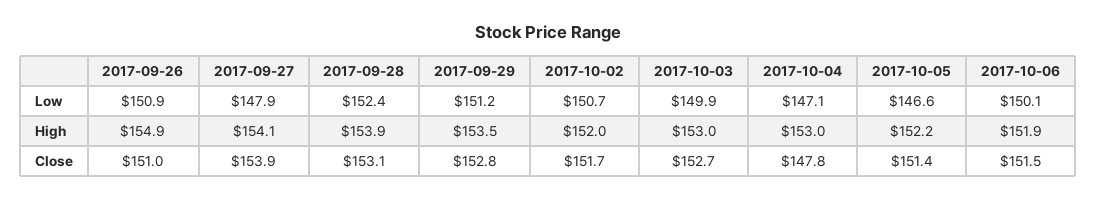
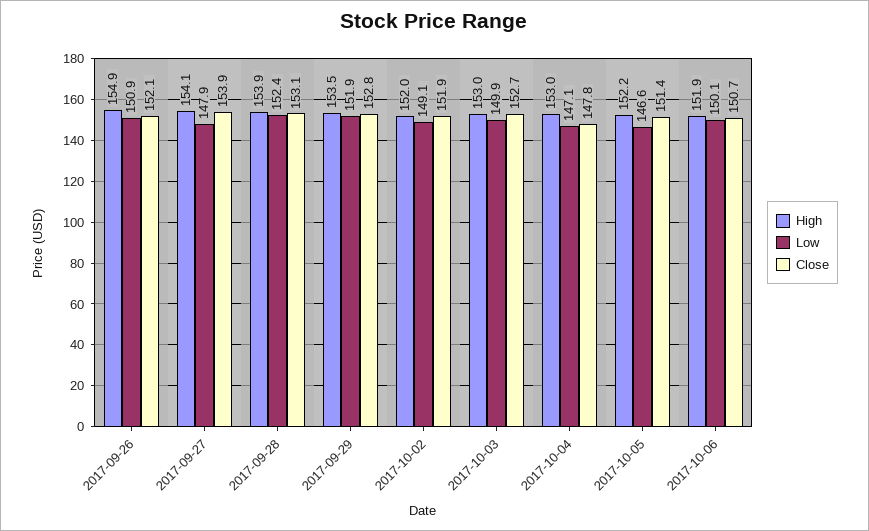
  {
    "Low": {
      "2017-09-26": 150.9,
      "2017-09-27": 147.9,
      "2017-09-28": 152.4,
-     "2017-09-29": 151.2,
+     "2017-09-29": 151.9,
-     "2017-10-02": 150.7,
+     "2017-10-02": 149.1,
      "2017-10-03": 149.9,
      "2017-10-04": 147.1,
      "2017-10-05": 146.6,
      "2017-10-06": 150.1
    },
    "High": {
      "2017-09-26": 154.9,
      "2017-09-27": 154.1,
      "2017-09-28": 153.9,
      "2017-09-29": 153.5,
      "2017-10-02": 152,
      "2017-10-03": 153,
      "2017-10-04": 153,
      "2017-10-05": 152.2,
      "2017-10-06": 151.9
    },
    "Close": {
-     "2017-09-26": 151,
+     "2017-09-26": 152.1,
      "2017-09-27": 153.9,
      "2017-09-28": 153.1,
      "2017-09-29": 152.8,
-     "2017-10-02": 151.7,
+     "2017-10-02": 151.9,
      "2017-10-03": 152.7,
      "2017-10-04": 147.8,
      "2017-10-05": 151.4,
-     "2017-10-06": 151.5
+     "2017-10-06": 150.7
    }
  }

